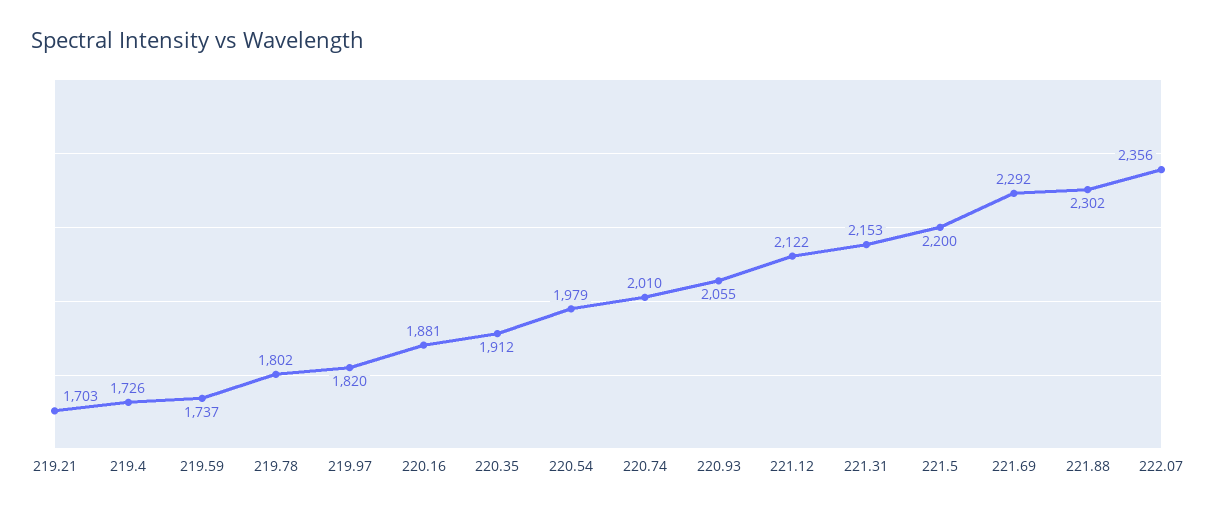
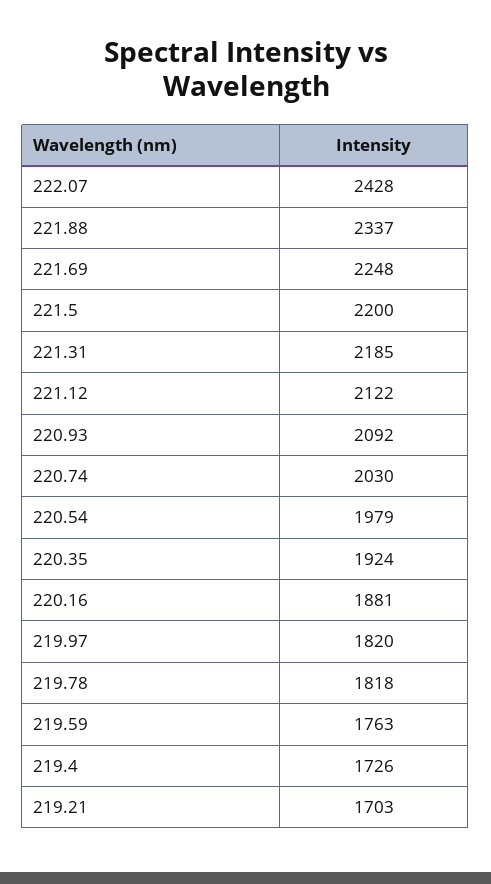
  {
    "219.21": 1703,
    "219.4": 1726,
-   "219.59": 1737,
+   "219.59": 1763,
-   "219.78": 1802,
+   "219.78": 1818,
    "219.97": 1820,
    "220.16": 1881,
-   "220.35": 1912,
+   "220.35": 1924,
    "220.54": 1979,
-   "220.74": 2010,
+   "220.74": 2030,
-   "220.93": 2055,
+   "220.93": 2092,
    "221.12": 2122,
-   "221.31": 2153,
+   "221.31": 2185,
    "221.5": 2200,
-   "221.69": 2292,
+   "221.69": 2248,
-   "221.88": 2302,
+   "221.88": 2337,
-   "222.07": 2356
+   "222.07": 2428
  }

